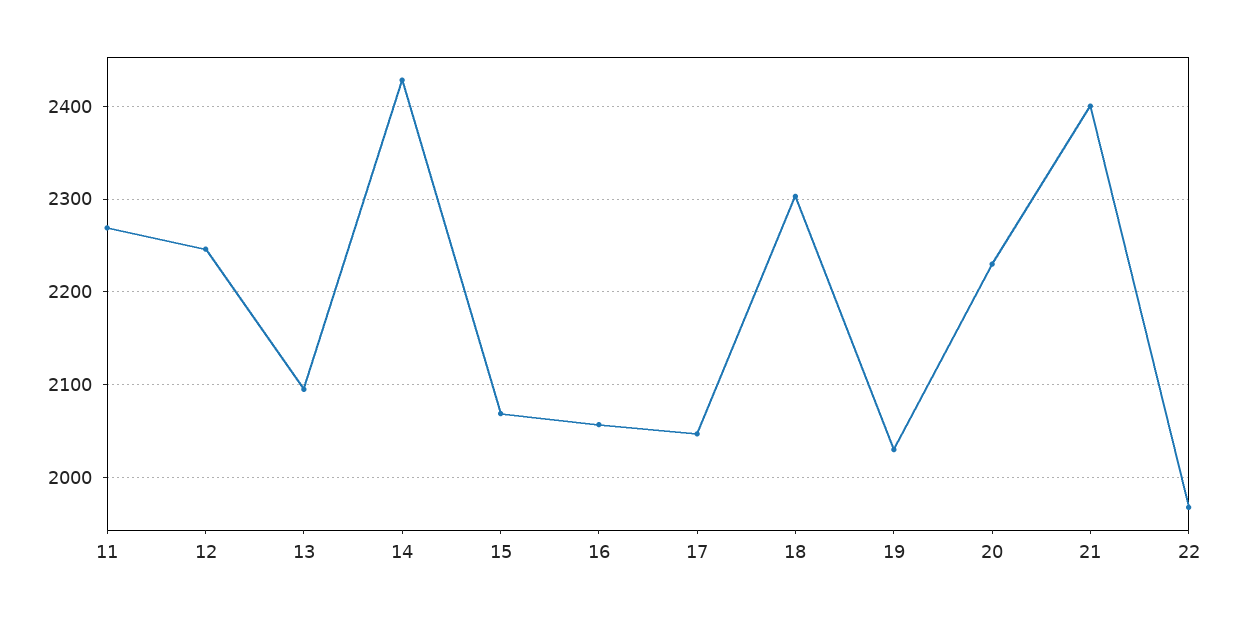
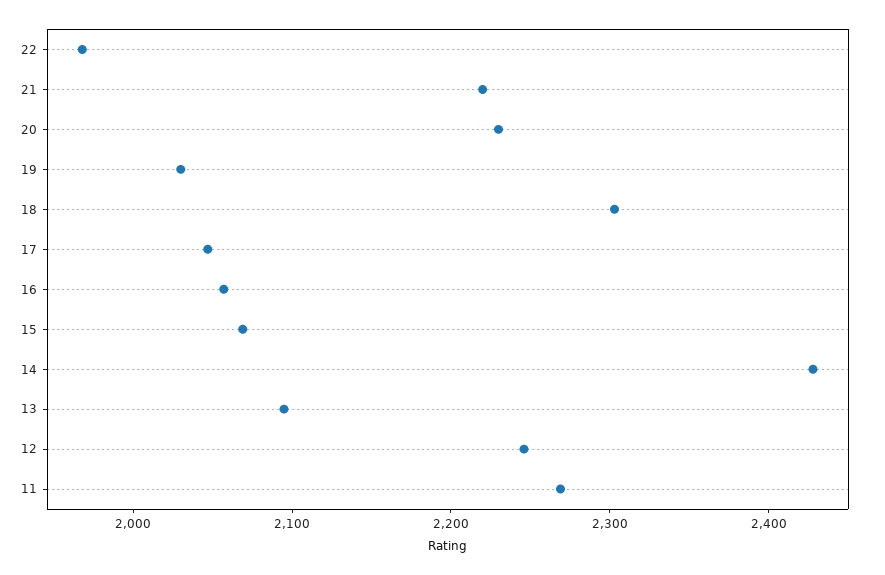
  {
    "11": 2270,
    "12": 2250,
    "13": 2100,
    "14": 2430,
    "15": 2070,
    "16": 2060,
    "17": 2050,
    "18": 2300,
    "19": 2030,
    "20": 2230,
-   "21": 2400,
+   "21": 2220,
    "22": 1970
  }

